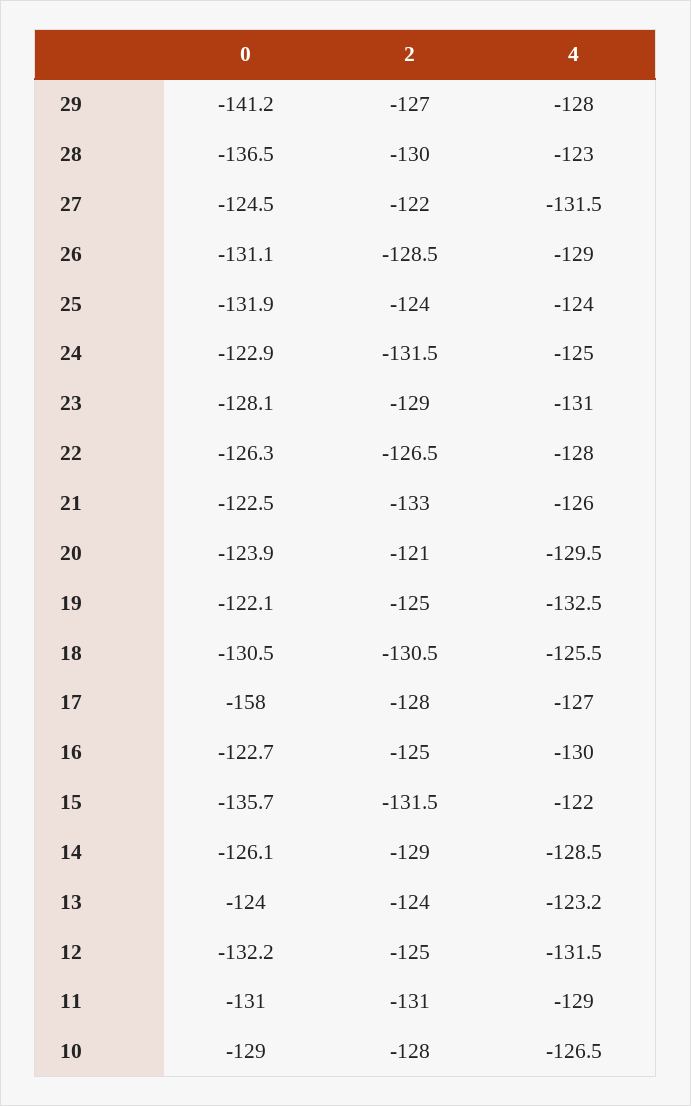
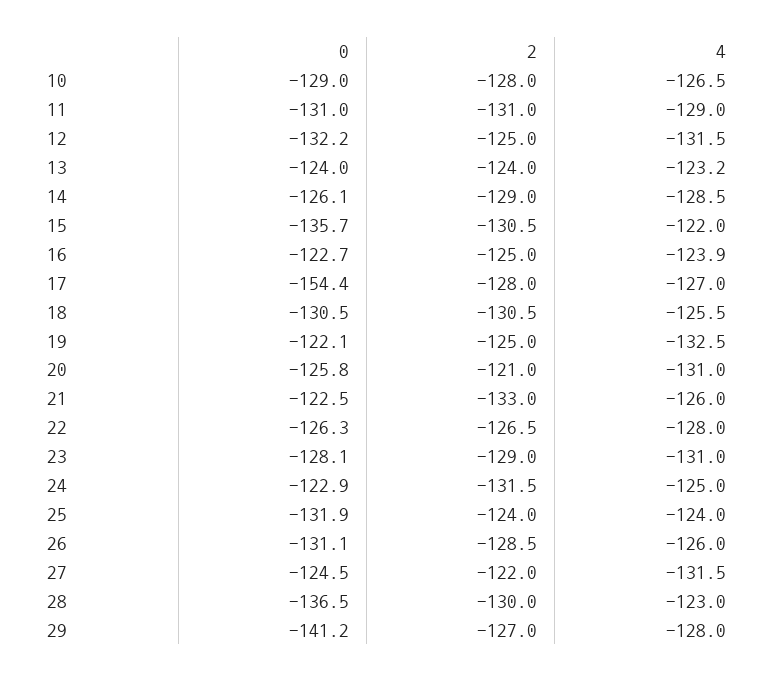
  {
    "0": {
      "29": -141.2,
      "28": -136.5,
      "27": -124.5,
      "26": -131.1,
      "25": -131.9,
      "24": -122.9,
      "23": -128.1,
      "22": -126.3,
      "21": -122.5,
-     "20": -123.9,
+     "20": -125.8,
      "19": -122.1,
      "18": -130.5,
-     "17": -158,
+     "17": -154.4,
      "16": -122.7,
      "15": -135.7,
      "14": -126.1,
      "13": -124,
      "12": -132.2,
      "11": -131,
      "10": -129
    },
    "2": {
      "29": -127,
      "28": -130,
      "27": -122,
      "26": -128.5,
      "25": -124,
      "24": -131.5,
      "23": -129,
      "22": -126.5,
      "21": -133,
      "20": -121,
      "19": -125,
      "18": -130.5,
      "17": -128,
      "16": -125,
-     "15": -131.5,
+     "15": -130.5,
      "14": -129,
      "13": -124,
      "12": -125,
      "11": -131,
      "10": -128
    },
    "4": {
      "29": -128,
      "28": -123,
      "27": -131.5,
-     "26": -129,
+     "26": -126,
      "25": -124,
      "24": -125,
      "23": -131,
      "22": -128,
      "21": -126,
-     "20": -129.5,
+     "20": -131,
      "19": -132.5,
      "18": -125.5,
      "17": -127,
-     "16": -130,
+     "16": -123.9,
      "15": -122,
      "14": -128.5,
      "13": -123.2,
      "12": -131.5,
      "11": -129,
      "10": -126.5
    }
  }

